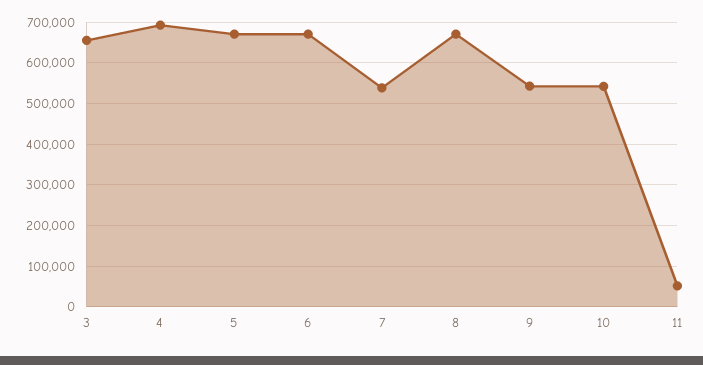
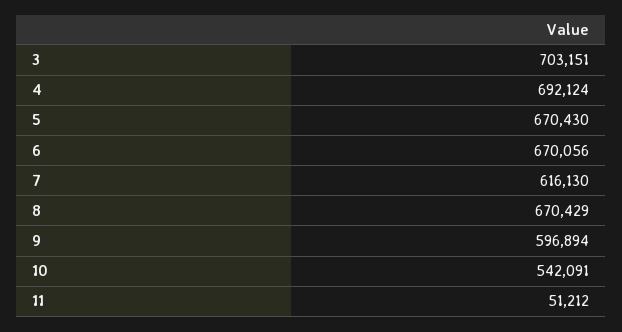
  {
-   "3": 660000,
+   "3": 703151,
    "4": 692124,
    "5": 670430,
    "6": 670056,
-   "7": 540000,
+   "7": 616130,
    "8": 670429,
-   "9": 540000,
+   "9": 596894,
    "10": 542091,
    "11": 51212
  }

